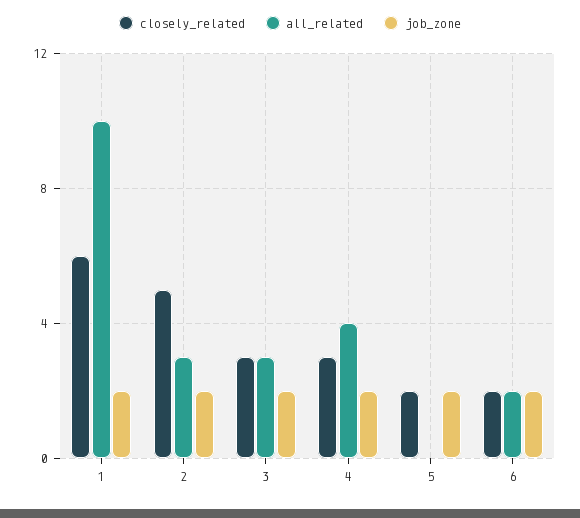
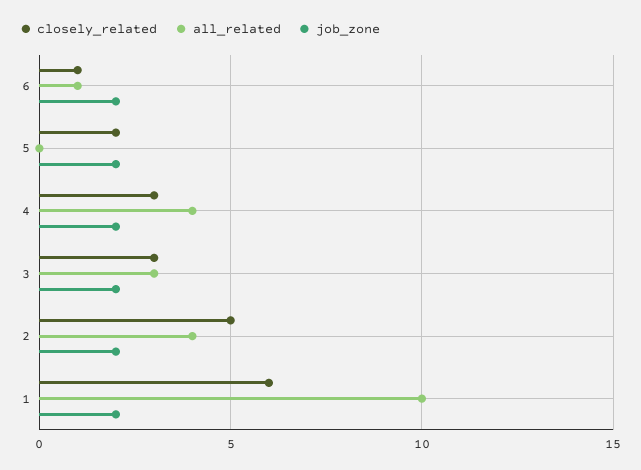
  {
    "closely_related": {
      "1": 6,
      "2": 5,
      "3": 3,
      "4": 3,
      "5": 2,
-     "6": 2
+     "6": 1
    },
    "all_related": {
      "1": 10,
-     "2": 3,
+     "2": 4,
      "3": 3,
      "4": 4,
      "5": 0,
-     "6": 2
+     "6": 1
    },
    "job_zone": {
      "1": 2,
      "2": 2,
      "3": 2,
      "4": 2,
      "5": 2,
      "6": 2
    }
  }

